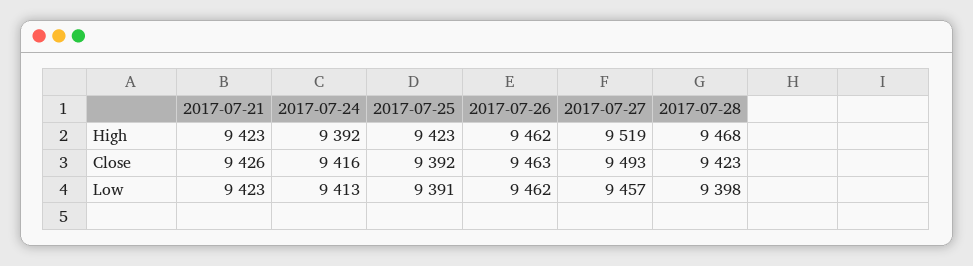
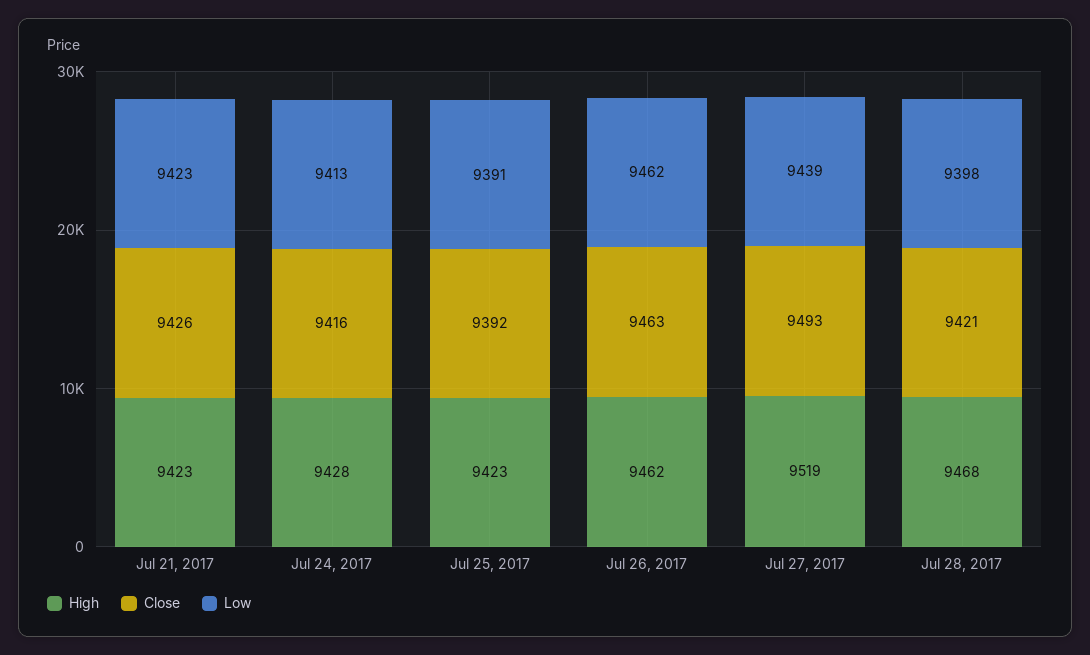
  {
    "High": {
      "2017-07-21": 9423,
-     "2017-07-24": 9392,
+     "2017-07-24": 9428,
      "2017-07-25": 9423,
      "2017-07-26": 9462,
      "2017-07-27": 9519,
      "2017-07-28": 9468
    },
    "Close": {
      "2017-07-21": 9426,
      "2017-07-24": 9416,
      "2017-07-25": 9392,
      "2017-07-26": 9463,
      "2017-07-27": 9493,
-     "2017-07-28": 9423
+     "2017-07-28": 9421
    },
    "Low": {
      "2017-07-21": 9423,
      "2017-07-24": 9413,
      "2017-07-25": 9391,
      "2017-07-26": 9462,
-     "2017-07-27": 9457,
+     "2017-07-27": 9439,
      "2017-07-28": 9398
    }
  }

